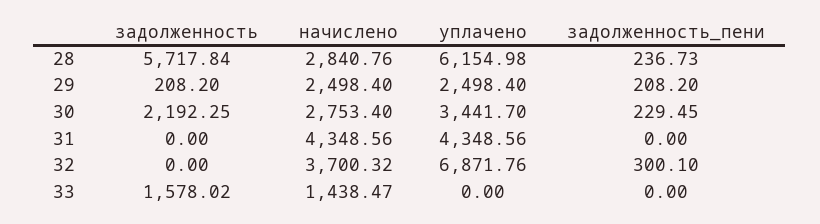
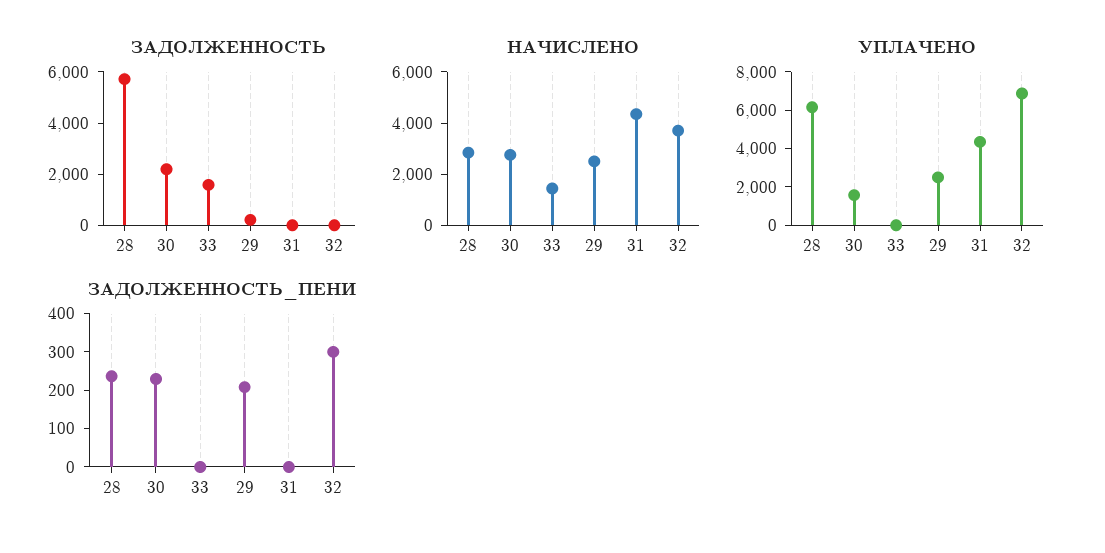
  {
    "задолженность": {
      "28": 5717.84,
      "29": 208.2,
      "30": 2192.25,
      "31": 0,
      "32": 0,
      "33": 1578.02
    },
    "начислено": {
      "28": 2840.76,
      "29": 2498.4,
      "30": 2753.4,
      "31": 4348.56,
      "32": 3700.32,
      "33": 1438.47
    },
    "уплачено": {
      "28": 6154.98,
      "29": 2498.4,
-     "30": 3441.7,
+     "30": 1500,
      "31": 4348.56,
      "32": 6871.76,
      "33": 0
    },
    "задолженность_пени": {
      "28": 236.73,
      "29": 208.2,
      "30": 229.45,
      "31": 0,
      "32": 300.1,
      "33": 0
    }
  }

